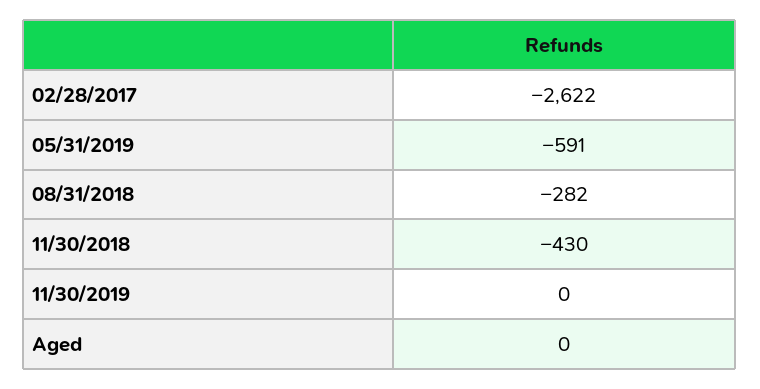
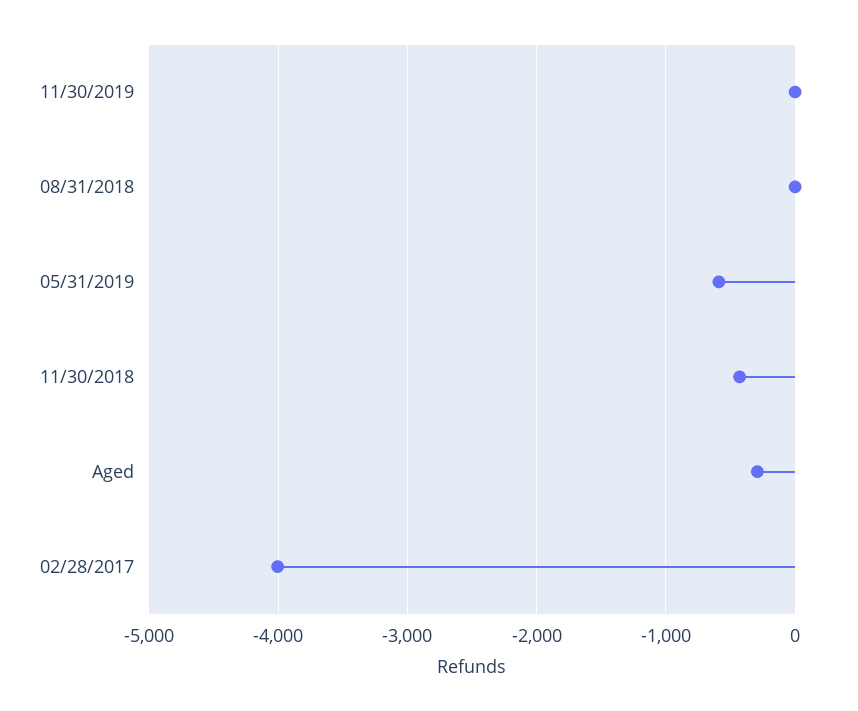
  {
-   "02/28/2017": -2622,
+   "02/28/2017": -4000,
    "05/31/2019": -591,
-   "08/31/2018": -282,
+   "08/31/2018": 0,
    "11/30/2018": -430,
    "11/30/2019": 0,
-   "Aged": 0
+   "Aged": -300
  }

